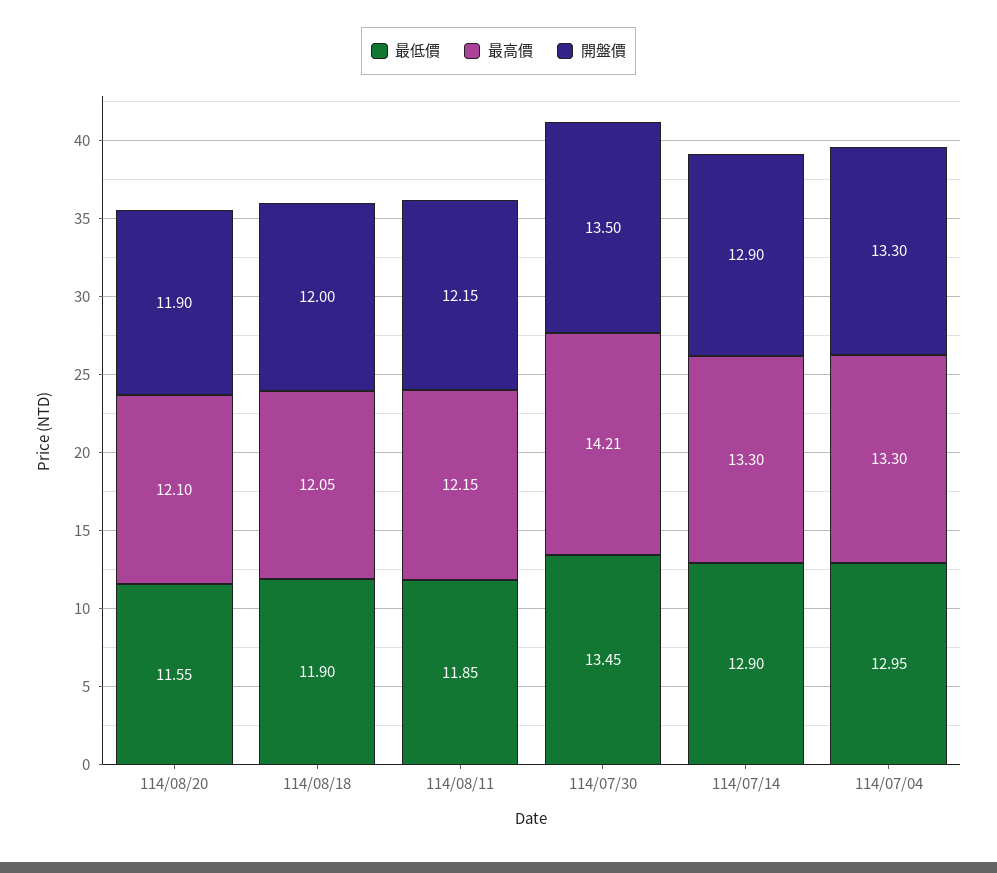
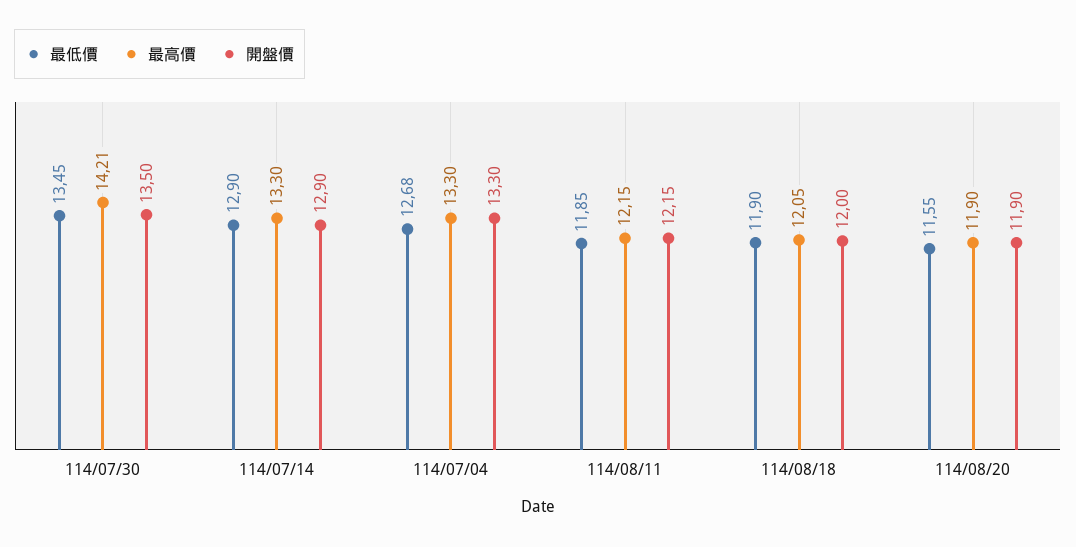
  {
    "最低價": {
      "114/08/20": 11.55,
      "114/08/18": 11.9,
      "114/08/11": 11.85,
      "114/07/30": 13.45,
      "114/07/14": 12.9,
-     "114/07/04": 12.95
+     "114/07/04": 12.68
    },
    "最高價": {
-     "114/08/20": 12.1,
+     "114/08/20": 11.9,
      "114/08/18": 12.05,
      "114/08/11": 12.15,
      "114/07/30": 14.21,
      "114/07/14": 13.3,
      "114/07/04": 13.3
    },
    "開盤價": {
      "114/08/20": 11.9,
      "114/08/18": 12,
      "114/08/11": 12.15,
      "114/07/30": 13.5,
      "114/07/14": 12.9,
      "114/07/04": 13.3
    }
  }

